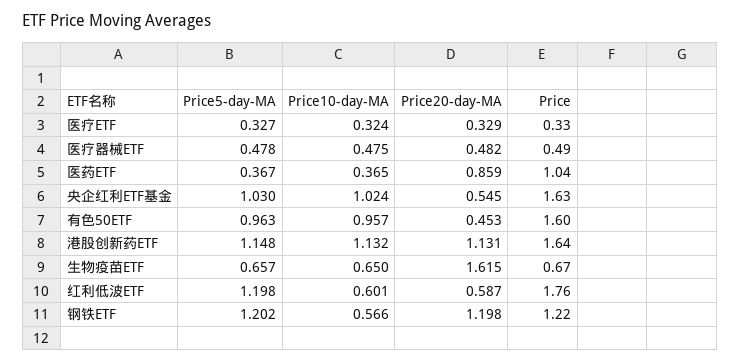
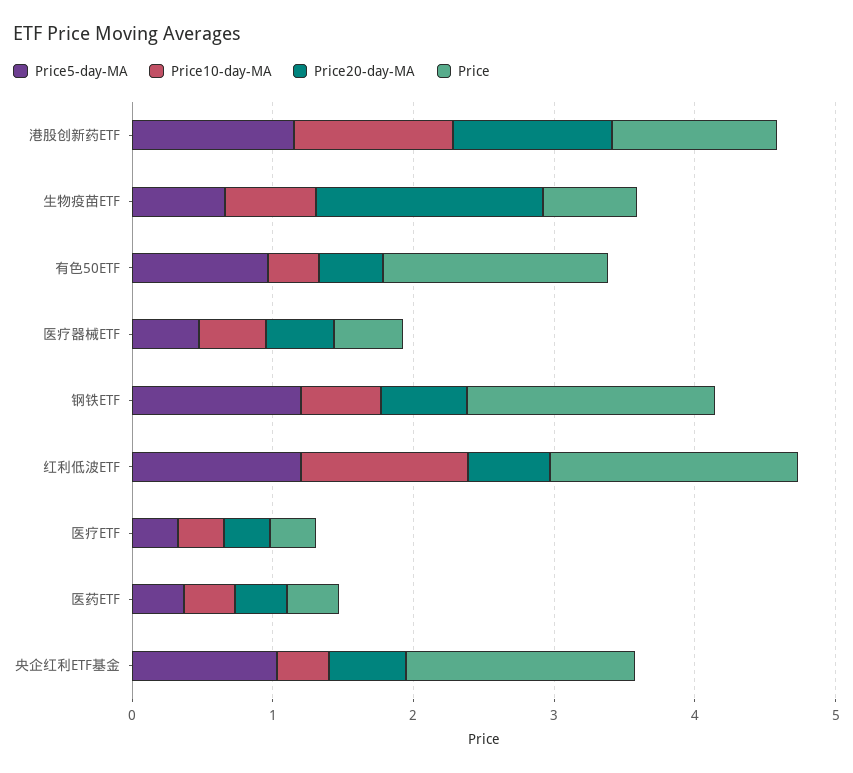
  {
    "Price5-day-MA": {
      "医疗ETF": 0.327,
      "医疗器械ETF": 0.478,
      "医药ETF": 0.367,
      "央企红利ETF基金": 1.03,
      "有色50ETF": 0.963,
      "港股创新药ETF": 1.148,
      "生物疫苗ETF": 0.657,
      "红利低波ETF": 1.198,
      "钢铁ETF": 1.202
    },
    "Price10-day-MA": {
      "医疗ETF": 0.324,
      "医疗器械ETF": 0.475,
      "医药ETF": 0.365,
-     "央企红利ETF基金": 1.024,
+     "央企红利ETF基金": 0.4,
-     "有色50ETF": 0.957,
+     "有色50ETF": 0.4,
      "港股创新药ETF": 1.132,
      "生物疫苗ETF": 0.65,
-     "红利低波ETF": 0.601,
+     "红利低波ETF": 1.2,
      "钢铁ETF": 0.566
    },
    "Price20-day-MA": {
      "医疗ETF": 0.329,
      "医疗器械ETF": 0.482,
-     "医药ETF": 0.859,
+     "医药ETF": 0.4,
      "央企红利ETF基金": 0.545,
      "有色50ETF": 0.453,
      "港股创新药ETF": 1.131,
      "生物疫苗ETF": 1.615,
      "红利低波ETF": 0.587,
-     "钢铁ETF": 1.198
+     "钢铁ETF": 0.6
    },
    "Price": {
      "医疗ETF": 0.33,
      "医疗器械ETF": 0.49,
-     "医药ETF": 1.04,
+     "医药ETF": 0.4,
      "央企红利ETF基金": 1.63,
      "有色50ETF": 1.6,
-     "港股创新药ETF": 1.64,
+     "港股创新药ETF": 1.2,
      "生物疫苗ETF": 0.67,
      "红利低波ETF": 1.76,
-     "钢铁ETF": 1.22
+     "钢铁ETF": 1.8
    }
  }

